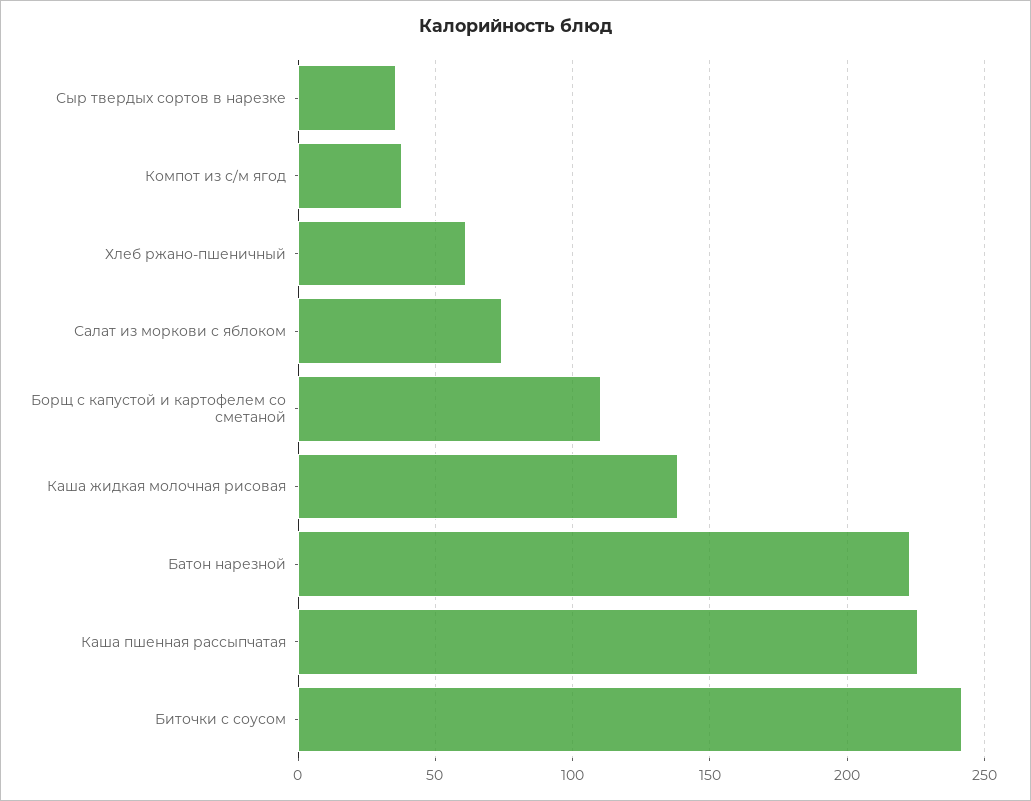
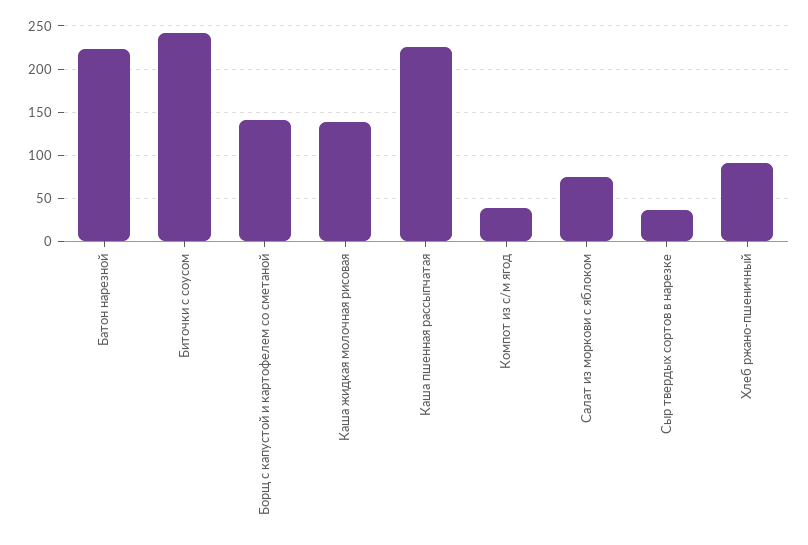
  {
    "Сыр твердых сортов в нарезке": 35,
    "Компот из с/м ягод": 40,
-   "Хлеб ржано-пшеничный": 60,
+   "Хлеб ржано-пшеничный": 90,
    "Салат из моркови с яблоком": 75,
-   "Борщ с капустой и картофелем со сметаной": 110,
+   "Борщ с капустой и картофелем со сметаной": 140,
    "Каша жидкая молочная рисовая": 140,
    "Батон нарезной": 225,
    "Каша пшенная рассыпчатая": 225,
    "Биточки с соусом": 240
  }

